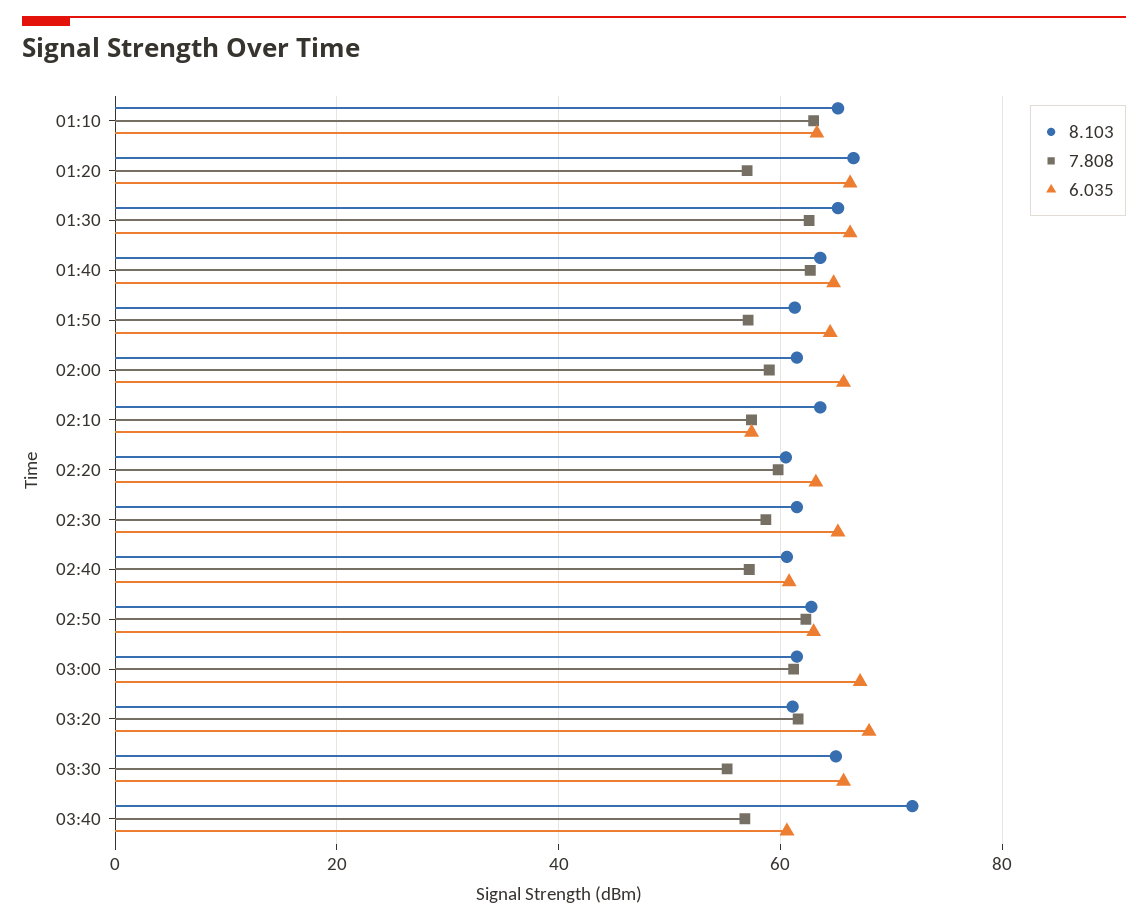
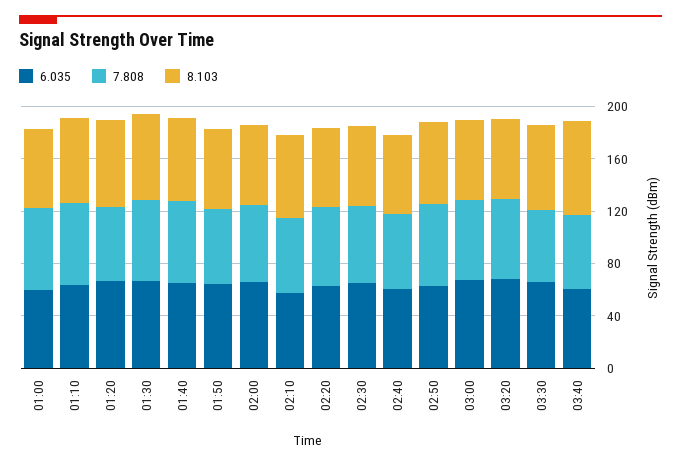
  {
    "8.103": {
      "01:10": 66,
      "01:20": 66,
      "01:30": 66,
      "01:40": 64,
      "01:50": 62,
      "02:00": 62,
      "02:10": 64,
      "02:20": 60,
      "02:30": 62,
      "02:40": 60,
      "02:50": 62,
      "03:00": 62,
      "03:20": 62,
      "03:30": 66,
-     "03:40": 72
+     "03:40": 72,
+     "01:00": 60
    },
    "7.808": {
      "01:10": 64,
      "01:20": 58,
      "01:30": 62,
      "01:40": 62,
      "01:50": 58,
      "02:00": 60,
      "02:10": 58,
      "02:20": 60,
      "02:30": 58,
      "02:40": 58,
      "02:50": 62,
      "03:00": 62,
      "03:20": 62,
      "03:30": 56,
-     "03:40": 56
+     "03:40": 56,
+     "01:00": 60
    },
    "6.035": {
      "01:10": 64,
      "01:20": 66,
      "01:30": 66,
      "01:40": 64,
      "01:50": 64,
      "02:00": 66,
      "02:10": 58,
      "02:20": 64,
      "02:30": 66,
      "02:40": 60,
      "02:50": 64,
      "03:00": 68,
      "03:20": 68,
      "03:30": 66,
-     "03:40": 60
+     "03:40": 60,
+     "01:00": 60
    }
  }

